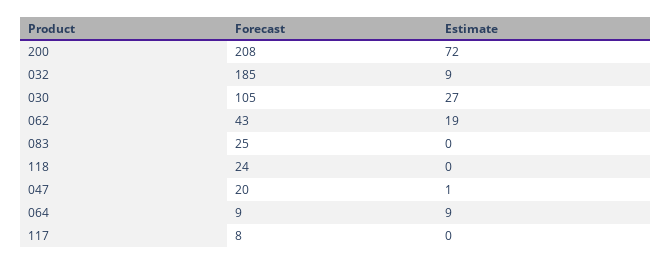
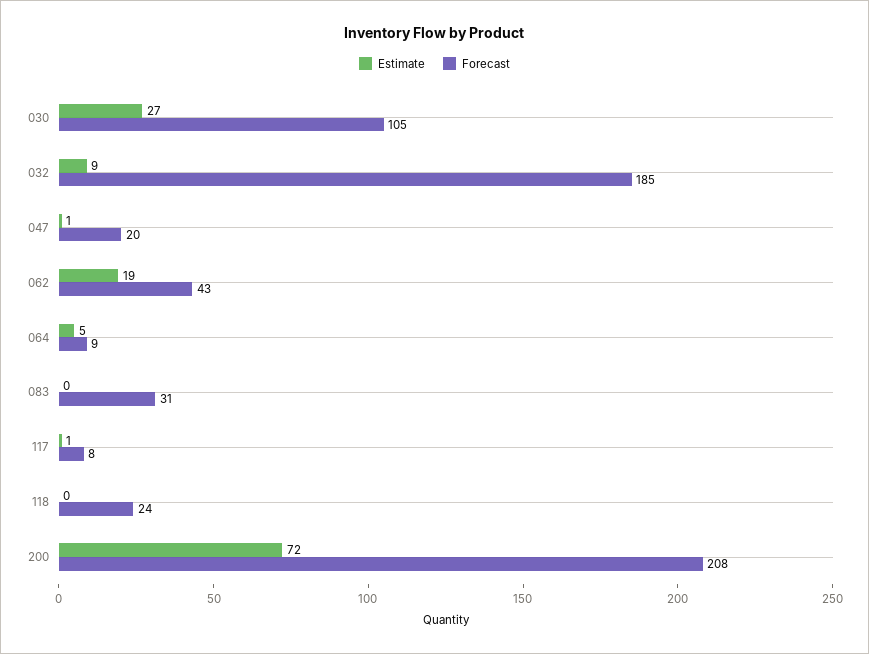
  {
    "Forecast": {
      "200": 208,
      "032": 185,
      "030": 105,
      "062": 43,
-     "083": 25,
+     "083": 31,
      "118": 24,
      "047": 20,
      "064": 9,
      "117": 8
    },
    "Estimate": {
      "200": 72,
      "032": 9,
      "030": 27,
      "062": 19,
      "083": 0,
      "118": 0,
      "047": 1,
-     "064": 9,
+     "064": 5,
-     "117": 0
+     "117": 1
    }
  }

